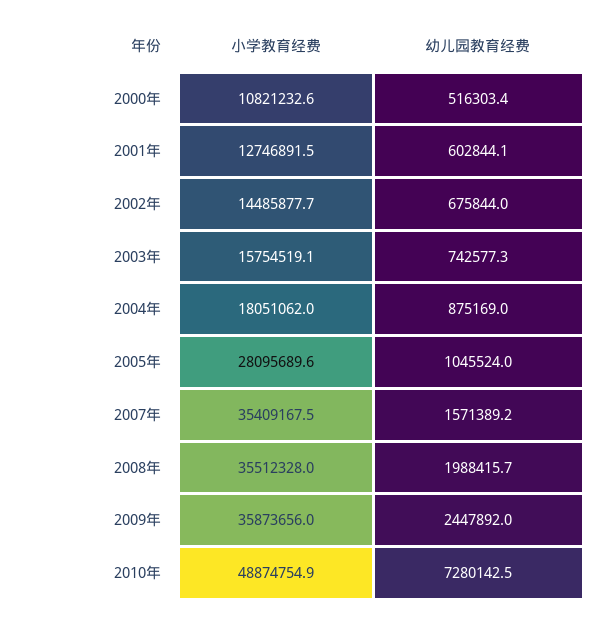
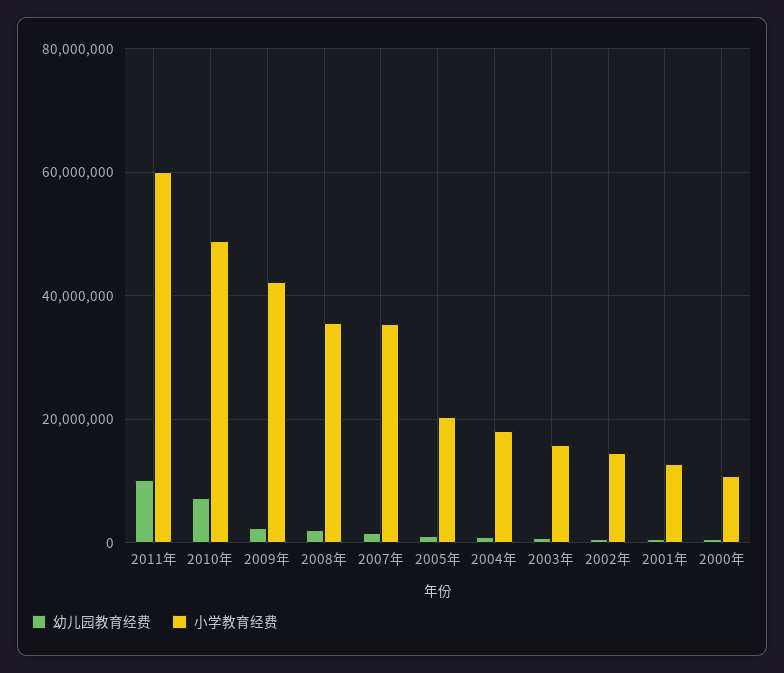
  {
    "小学教育经费": {
      "2000年": 10821232.6,
      "2001年": 12746891.5,
      "2002年": 14485877.7,
      "2003年": 15754519.1,
      "2004年": 18051062,
-     "2005年": 28095689.6,
+     "2005年": 20000000,
      "2007年": 35409167.5,
      "2008年": 35512328,
-     "2009年": 35873656,
+     "2009年": 42000000,
-     "2010年": 48874754.9
+     "2010年": 48874754.9,
+     "2011年": 60000000
    },
    "幼儿园教育经费": {
      "2000年": 516303.4,
      "2001年": 602844.1,
      "2002年": 675844,
      "2003年": 742577.3,
      "2004年": 875169,
      "2005年": 1045524,
      "2007年": 1571389.2,
      "2008年": 1988415.7,
      "2009年": 2447892,
-     "2010年": 7280142.5
+     "2010年": 7280142.5,
+     "2011年": 10000000
    }
  }

